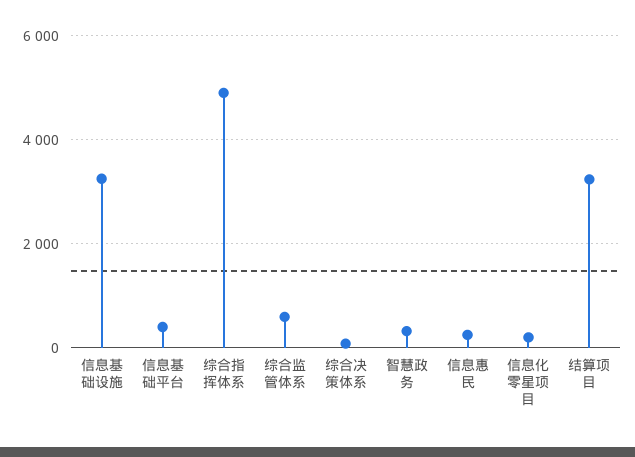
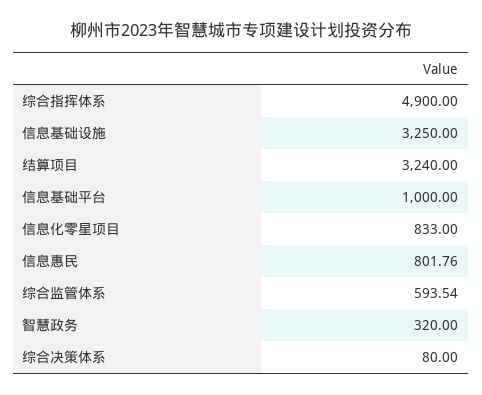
  {
    "信息基础设施": 3250,
-   "信息基础平台": 400,
+   "信息基础平台": 1000,
    "综合指挥体系": 4900,
    "综合监管体系": 593.54,
    "综合决策体系": 80,
    "智慧政务": 320,
-   "信息惠民": 200,
+   "信息惠民": 801.76,
-   "信息化零星项目": 200,
+   "信息化零星项目": 833,
    "结算项目": 3240
  }

